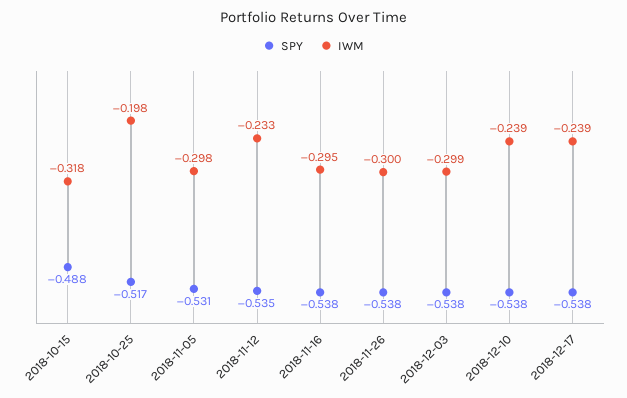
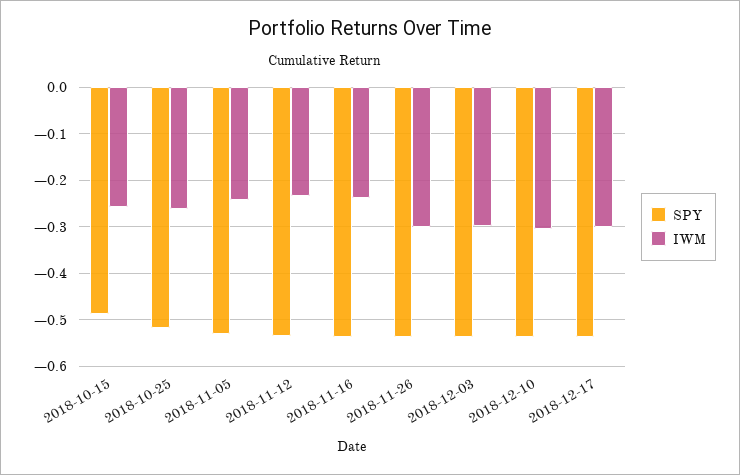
  {
    "SPY": {
      "2018-10-15": -0.488,
      "2018-10-25": -0.517,
      "2018-11-05": -0.531,
      "2018-11-12": -0.535,
      "2018-11-16": -0.538,
      "2018-11-26": -0.538,
      "2018-12-03": -0.538,
      "2018-12-10": -0.538,
      "2018-12-17": -0.538
    },
    "IWM": {
-     "2018-10-15": -0.318,
+     "2018-10-15": -0.26,
-     "2018-10-25": -0.198,
+     "2018-10-25": -0.26,
-     "2018-11-05": -0.298,
+     "2018-11-05": -0.24,
      "2018-11-12": -0.233,
-     "2018-11-16": -0.295,
+     "2018-11-16": -0.24,
      "2018-11-26": -0.3,
      "2018-12-03": -0.299,
-     "2018-12-10": -0.239,
+     "2018-12-10": -0.3,
-     "2018-12-17": -0.239
+     "2018-12-17": -0.3
    }
  }

